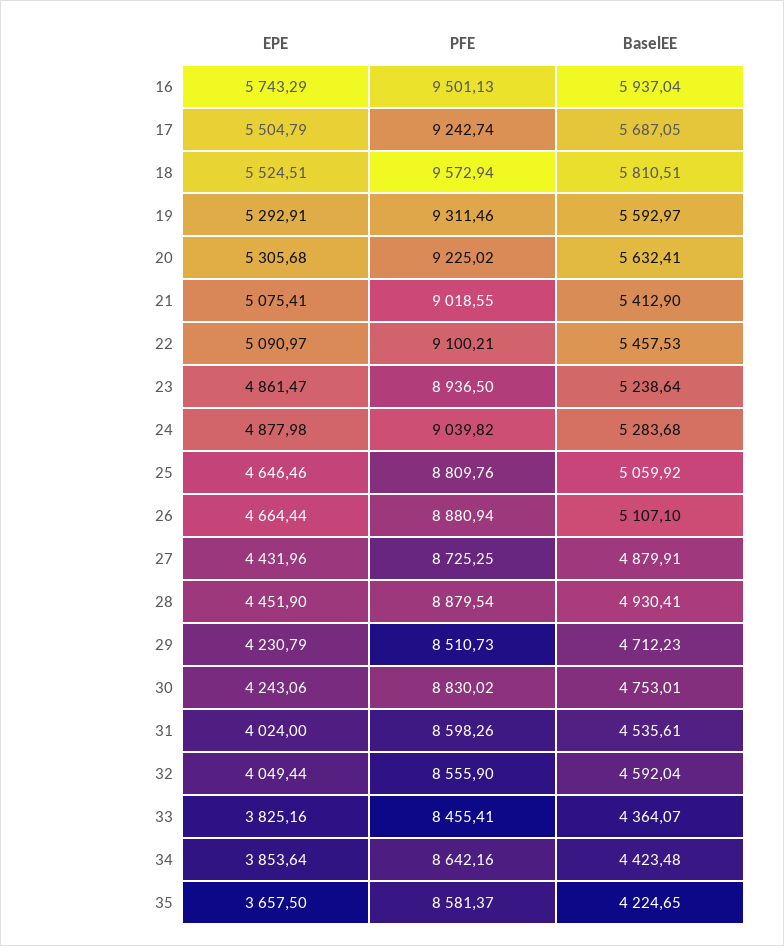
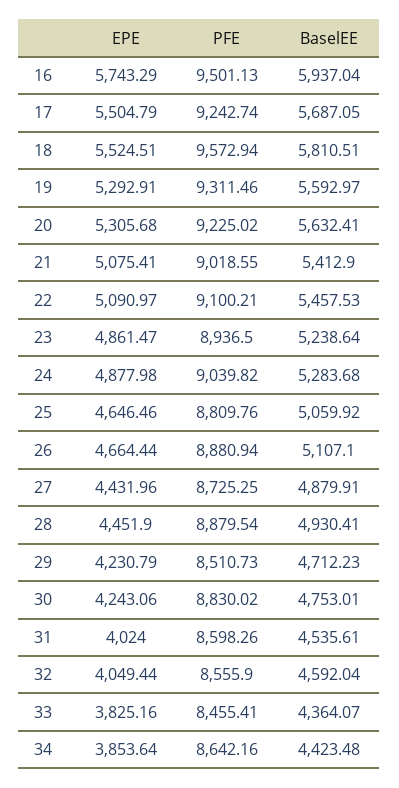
  {
    "EPE": {
      "16": 5743.29,
      "17": 5504.79,
      "18": 5524.51,
      "19": 5292.91,
      "20": 5305.68,
      "21": 5075.41,
      "22": 5090.97,
      "23": 4861.47,
      "24": 4877.98,
      "25": 4646.46,
      "26": 4664.44,
      "27": 4431.96,
      "28": 4451.9,
      "29": 4230.79,
      "30": 4243.06,
      "31": 4024,
      "32": 4049.44,
      "33": 3825.16,
-     "34": 3853.64,
+     "34": 3853.64
-     "35": 3657.5
    },
    "PFE": {
      "16": 9501.13,
      "17": 9242.74,
      "18": 9572.94,
      "19": 9311.46,
      "20": 9225.02,
      "21": 9018.55,
      "22": 9100.21,
      "23": 8936.5,
      "24": 9039.82,
      "25": 8809.76,
      "26": 8880.94,
      "27": 8725.25,
      "28": 8879.54,
      "29": 8510.73,
      "30": 8830.02,
      "31": 8598.26,
      "32": 8555.9,
      "33": 8455.41,
-     "34": 8642.16,
+     "34": 8642.16
-     "35": 8581.37
    },
    "BaselEE": {
      "16": 5937.04,
      "17": 5687.05,
      "18": 5810.51,
      "19": 5592.97,
      "20": 5632.41,
      "21": 5412.9,
      "22": 5457.53,
      "23": 5238.64,
      "24": 5283.68,
      "25": 5059.92,
      "26": 5107.1,
      "27": 4879.91,
      "28": 4930.41,
      "29": 4712.23,
      "30": 4753.01,
      "31": 4535.61,
      "32": 4592.04,
      "33": 4364.07,
-     "34": 4423.48,
+     "34": 4423.48
-     "35": 4224.65
    }
  }

